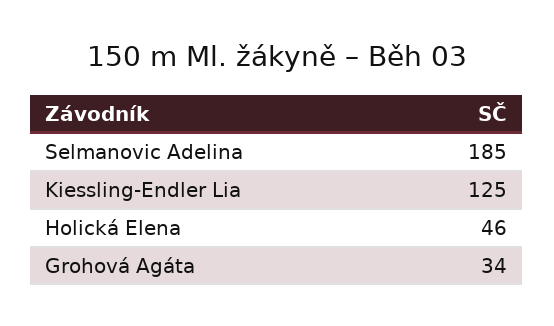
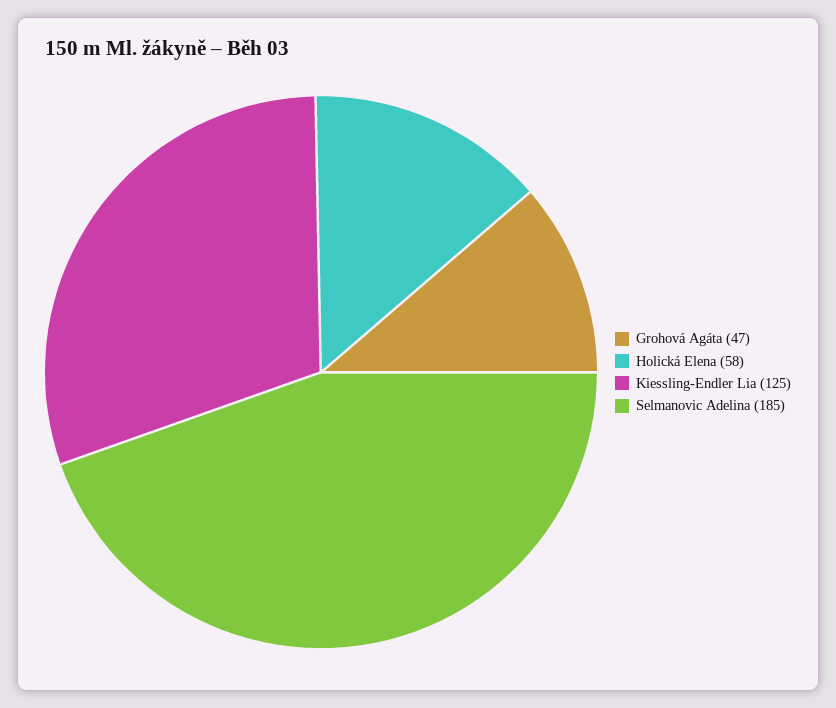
  {
    "Selmanovic Adelina": 185,
    "Kiessling-Endler Lia": 125,
-   "Holická Elena": 46,
+   "Holická Elena": 58,
-   "Grohová Agáta": 34
+   "Grohová Agáta": 47
  }

